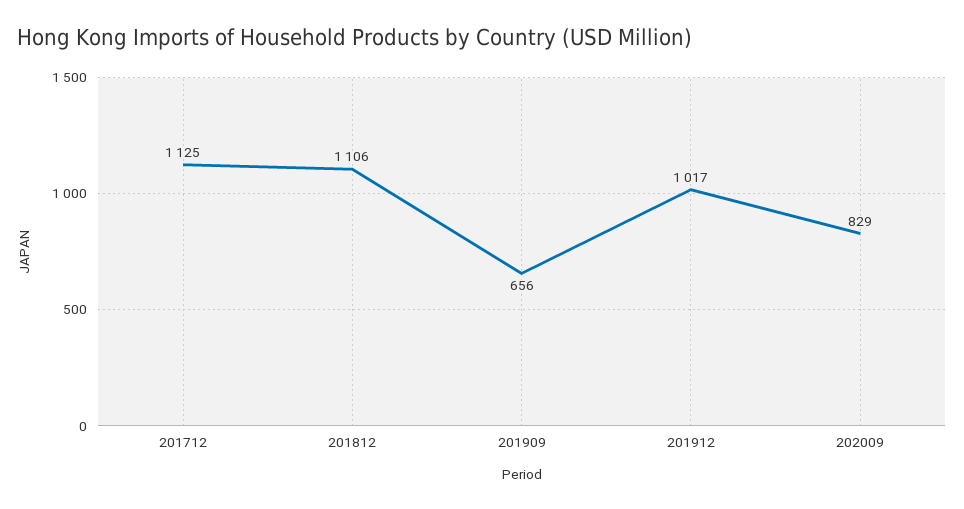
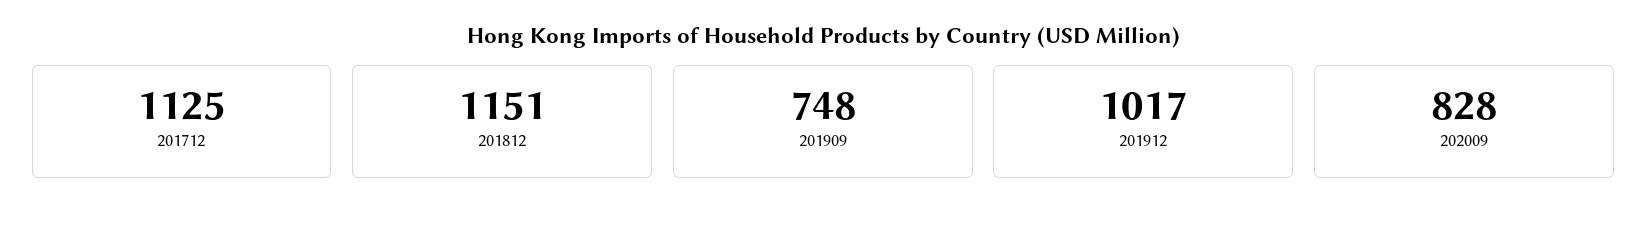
  {
    "201712": 1125,
-   "201812": 1106,
+   "201812": 1151,
-   "201909": 656,
+   "201909": 748,
    "201912": 1017,
-   "202009": 829
+   "202009": 828
  }

